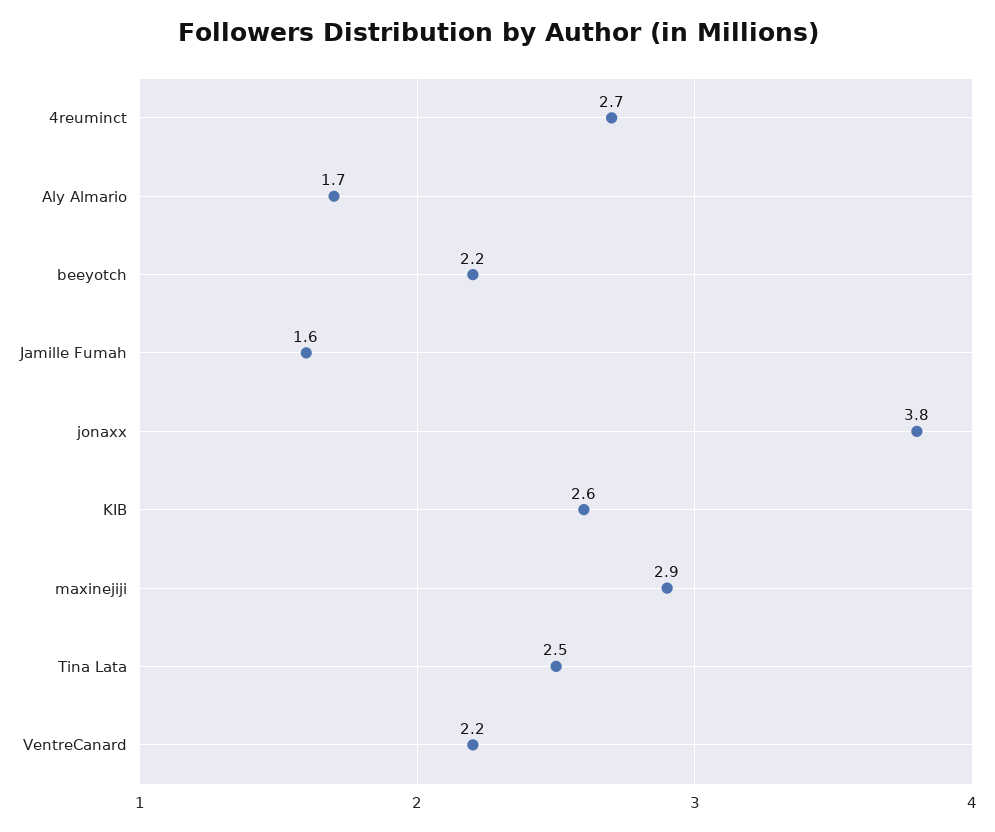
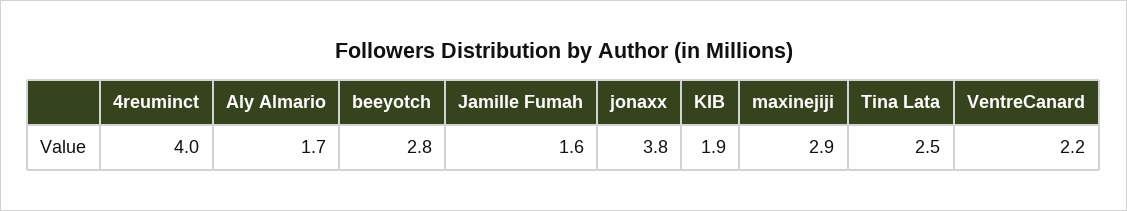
  {
-   "4reuminct": 2.7,
+   "4reuminct": 4,
    "Aly Almario": 1.7,
-   "beeyotch": 2.2,
+   "beeyotch": 2.8,
    "Jamille Fumah": 1.6,
    "jonaxx": 3.8,
-   "KIB": 2.6,
+   "KIB": 1.9,
    "maxinejiji": 2.9,
    "Tina Lata": 2.5,
    "VentreCanard": 2.2
  }

